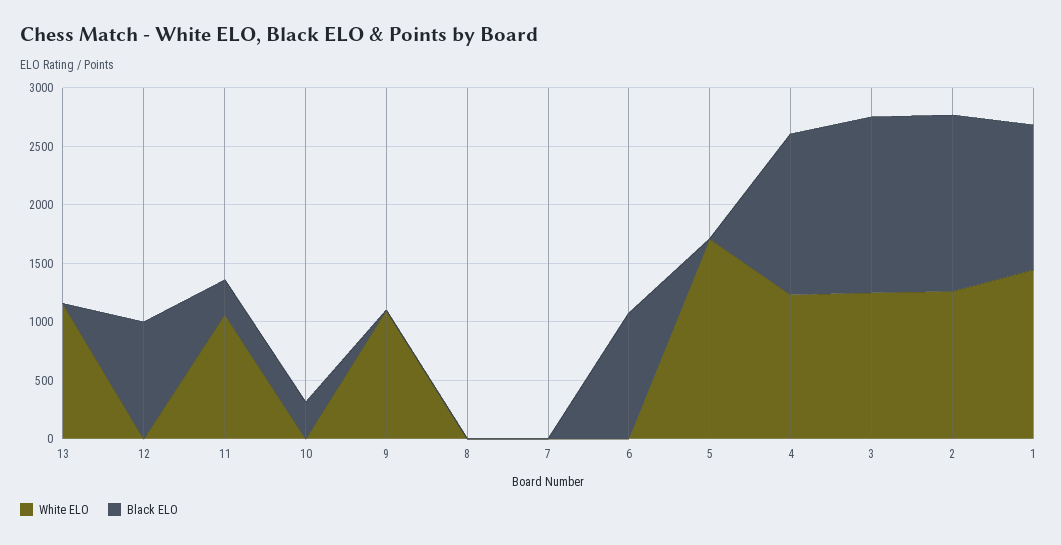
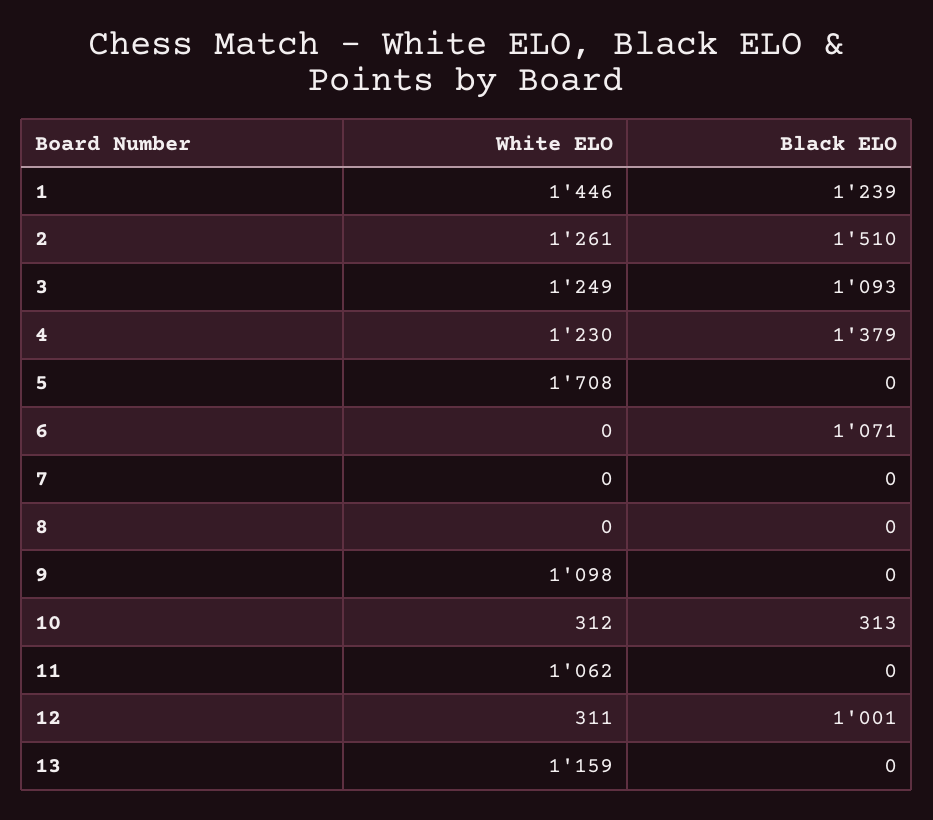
  {
    "White ELO": {
      "13": 1159,
-     "12": 0,
+     "12": 311,
      "11": 1062,
-     "10": 0,
+     "10": 312,
      "9": 1098,
      "8": 0,
      "7": 0,
      "6": 0,
      "5": 1708,
      "4": 1230,
      "3": 1249,
      "2": 1261,
      "1": 1446
    },
    "Black ELO": {
      "13": 0,
      "12": 1001,
-     "11": 300,
+     "11": 0,
      "10": 313,
      "9": 0,
      "8": 0,
      "7": 0,
      "6": 1071,
      "5": 0,
      "4": 1379,
-     "3": 1500,
+     "3": 1093,
      "2": 1510,
      "1": 1239
    }
  }

